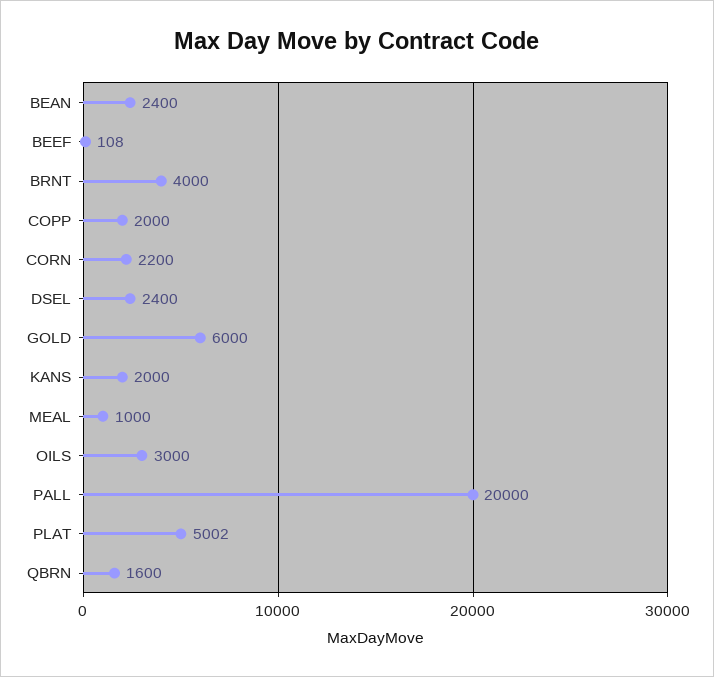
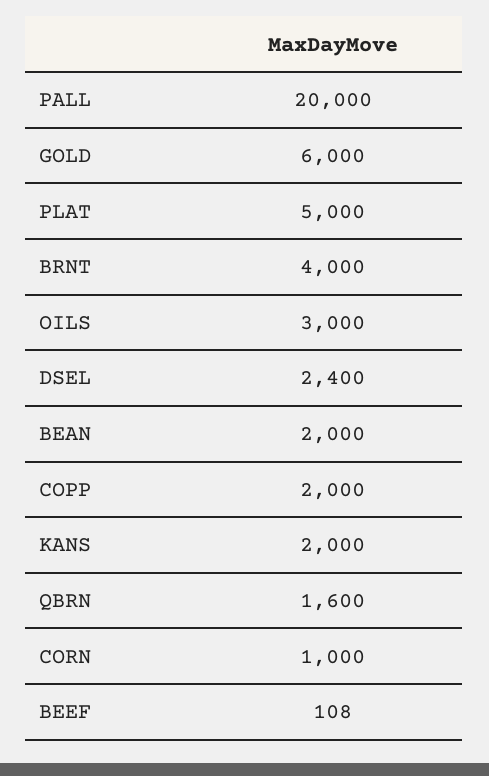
  {
-   "BEAN": 2400,
+   "BEAN": 2000,
    "BEEF": 108,
    "BRNT": 4000,
    "COPP": 2000,
-   "CORN": 2200,
+   "CORN": 1000,
    "DSEL": 2400,
    "GOLD": 6000,
    "KANS": 2000,
-   "MEAL": 1000,
    "OILS": 3000,
    "PALL": 20000,
-   "PLAT": 5002,
+   "PLAT": 5000,
    "QBRN": 1600
  }

